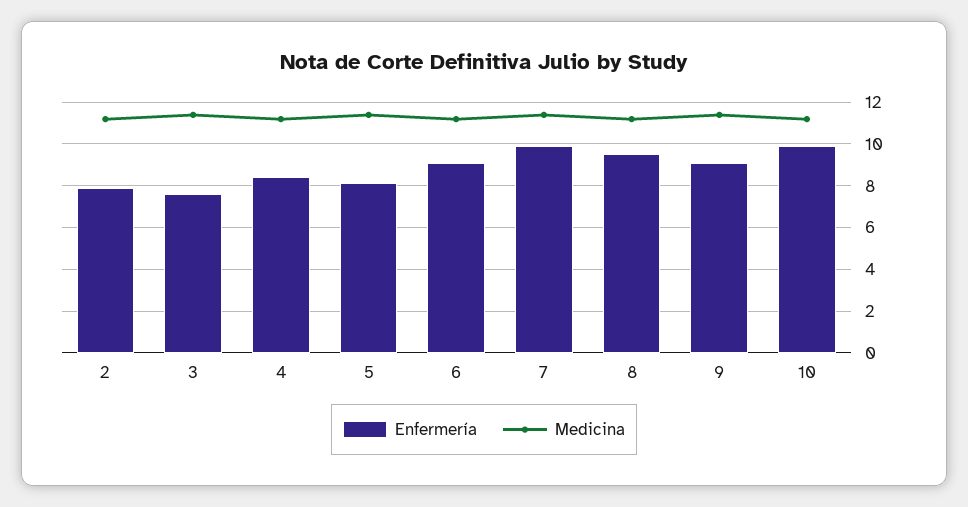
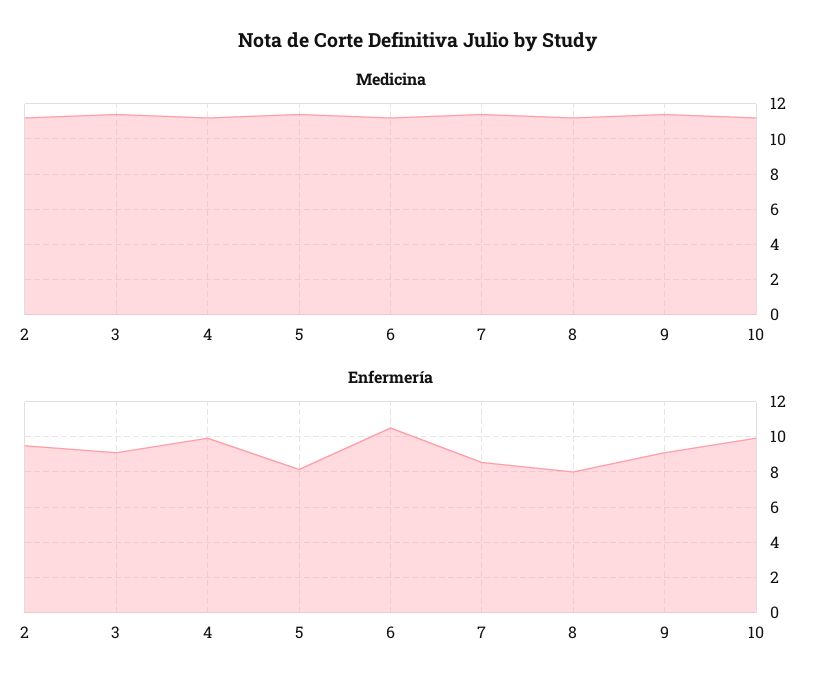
  {
    "Enfermería": {
-     "2": 8,
+     "2": 9.5,
-     "3": 7.5,
+     "3": 9,
-     "4": 8.5,
+     "4": 10,
      "5": 8,
-     "6": 9,
+     "6": 10.5,
-     "7": 10,
+     "7": 8.5,
-     "8": 9.5,
+     "8": 8,
      "9": 9,
      "10": 10
    },
    "Medicina": {
      "2": 11,
      "3": 11.5,
      "4": 11,
      "5": 11.5,
      "6": 11,
      "7": 11.5,
      "8": 11,
      "9": 11.5,
      "10": 11
    }
  }

